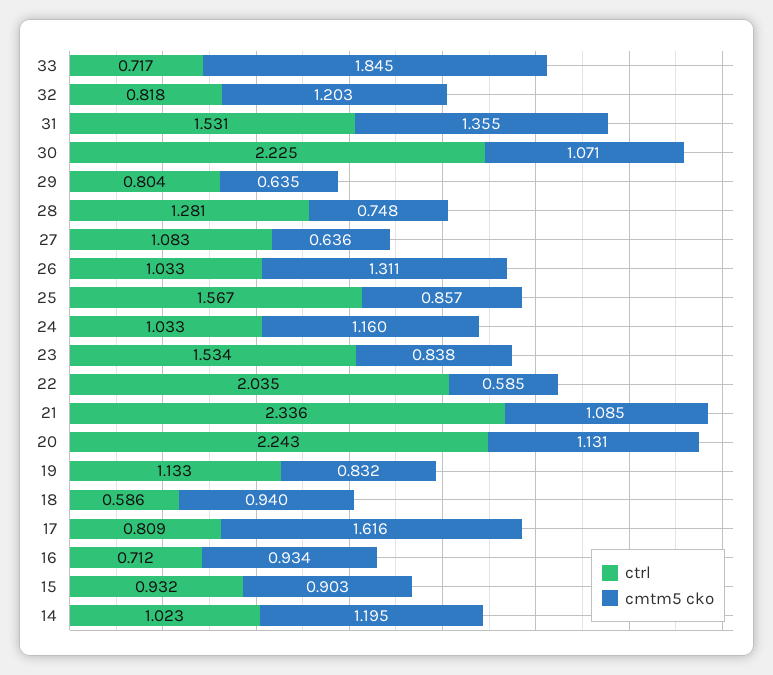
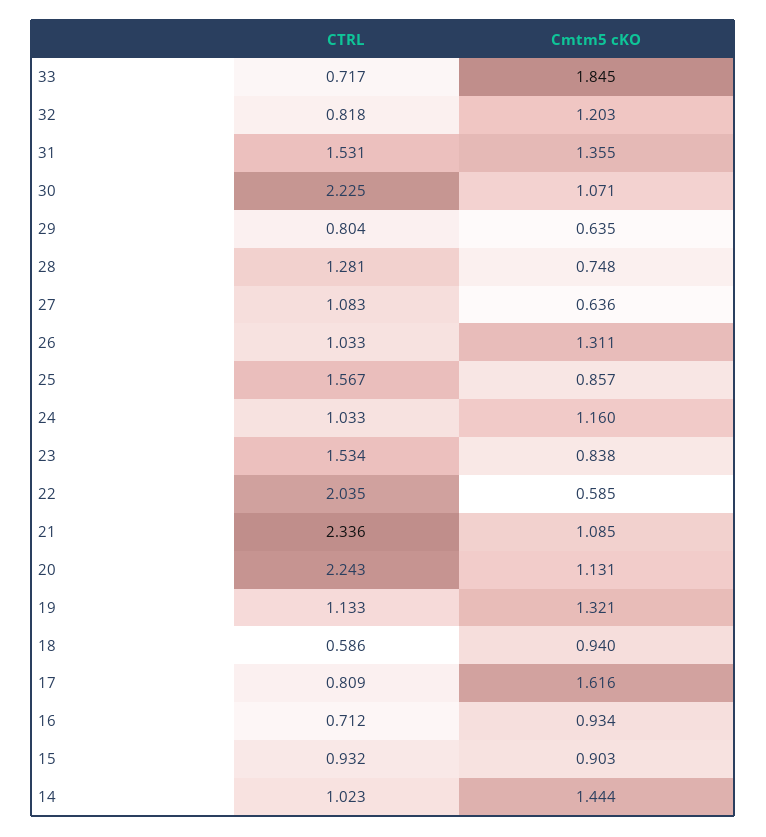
  {
    "ctrl": {
      "33": 0.717,
      "32": 0.818,
      "31": 1.531,
      "30": 2.225,
      "29": 0.804,
      "28": 1.281,
      "27": 1.083,
      "26": 1.033,
      "25": 1.567,
      "24": 1.033,
      "23": 1.534,
      "22": 2.035,
      "21": 2.336,
      "20": 2.243,
      "19": 1.133,
      "18": 0.586,
      "17": 0.809,
      "16": 0.712,
      "15": 0.932,
      "14": 1.023
    },
    "cmtm5 cko": {
      "33": 1.845,
      "32": 1.203,
      "31": 1.355,
      "30": 1.071,
      "29": 0.635,
      "28": 0.748,
      "27": 0.636,
      "26": 1.311,
      "25": 0.857,
      "24": 1.16,
      "23": 0.838,
      "22": 0.585,
      "21": 1.085,
      "20": 1.131,
-     "19": 0.832,
+     "19": 1.321,
      "18": 0.94,
      "17": 1.616,
      "16": 0.934,
      "15": 0.903,
-     "14": 1.195
+     "14": 1.444
    }
  }

